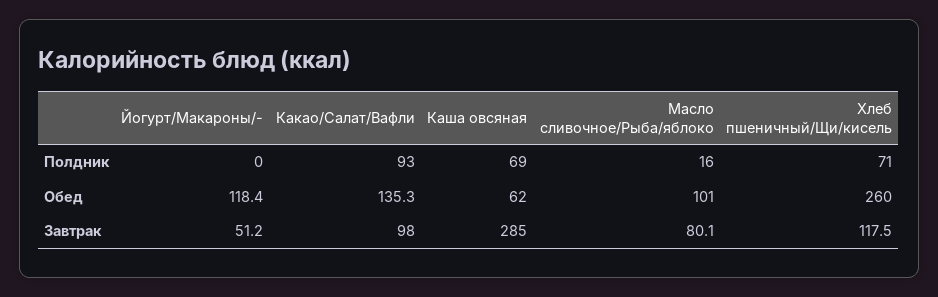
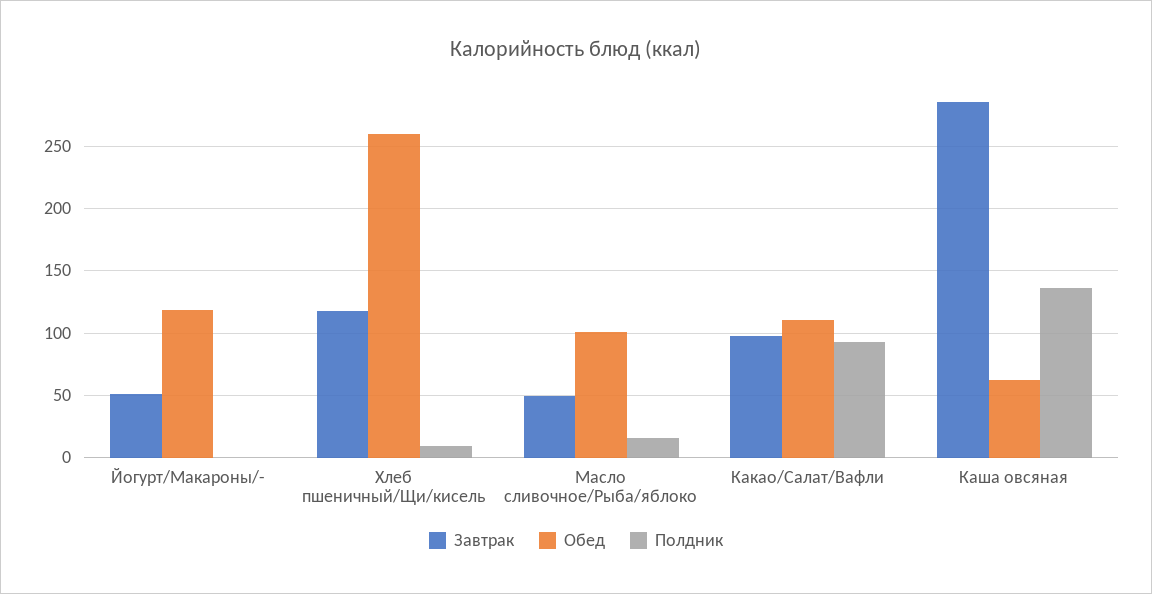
  {
    "Полдник": {
      "Йогурт/Макароны/-": 0,
      "Какао/Салат/Вафли": 93,
-     "Каша овсяная": 69,
+     "Каша овсяная": 135,
      "Масло сливочное/Рыба/яблоко": 16,
-     "Хлеб пшеничный/Щи/кисель": 71
+     "Хлеб пшеничный/Щи/кисель": 10
    },
    "Обед": {
      "Йогурт/Макароны/-": 118.4,
-     "Какао/Салат/Вафли": 135.3,
+     "Какао/Салат/Вафли": 110,
      "Каша овсяная": 62,
      "Масло сливочное/Рыба/яблоко": 101,
      "Хлеб пшеничный/Щи/кисель": 260
    },
    "Завтрак": {
      "Йогурт/Макароны/-": 51.2,
      "Какао/Салат/Вафли": 98,
      "Каша овсяная": 285,
-     "Масло сливочное/Рыба/яблоко": 80.1,
+     "Масло сливочное/Рыба/яблоко": 50,
      "Хлеб пшеничный/Щи/кисель": 117.5
    }
  }

